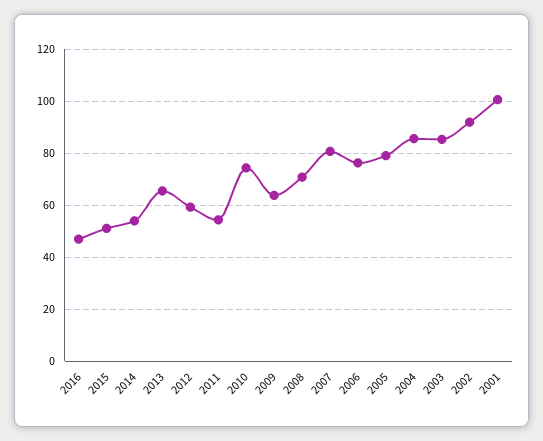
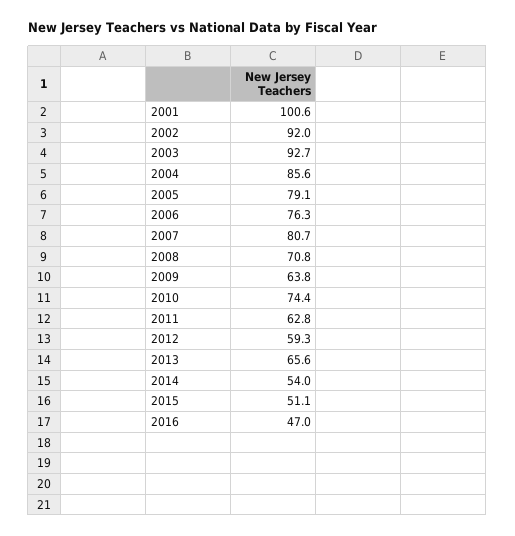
  {
    "2016": 47,
    "2015": 51.1,
    "2014": 54,
    "2013": 65.6,
    "2012": 59.3,
-   "2011": 55,
+   "2011": 62.8,
    "2010": 74.4,
    "2009": 63.8,
    "2008": 70.8,
    "2007": 80.7,
    "2006": 76.3,
    "2005": 79.1,
    "2004": 85.6,
-   "2003": 85,
+   "2003": 92.7,
    "2002": 92,
    "2001": 100.6
  }

